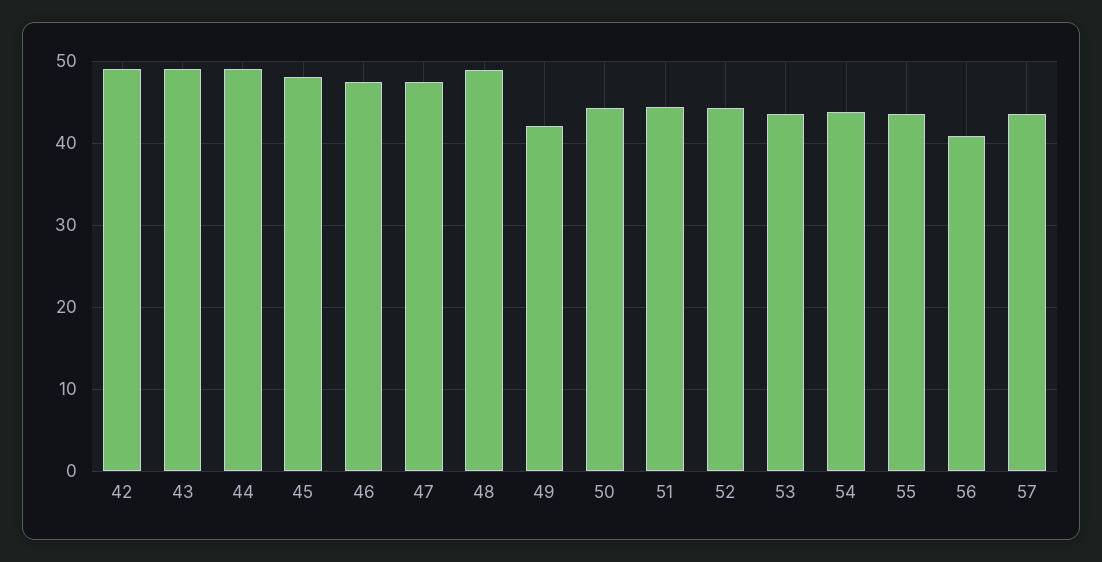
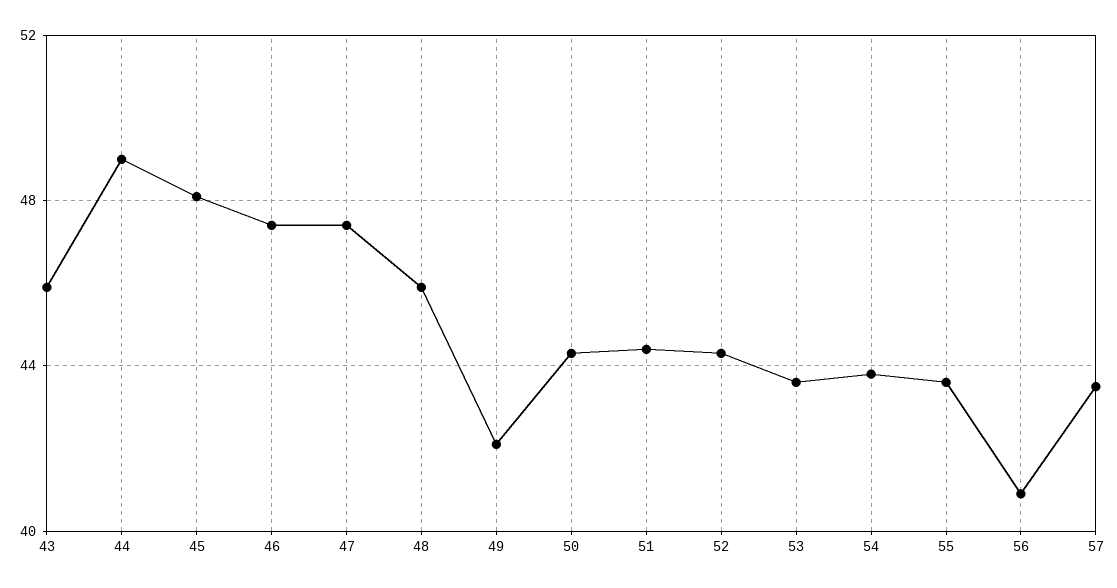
  {
-   "42": 49,
-   "43": 49,
+   "43": 46,
    "44": 49,
    "45": 48,
    "46": 47.5,
    "47": 47.5,
-   "48": 49,
+   "48": 46,
    "49": 42,
    "50": 44.5,
    "51": 44.5,
    "52": 44.5,
    "53": 43.5,
    "54": 44,
    "55": 43.5,
    "56": 41,
    "57": 43.5
  }

